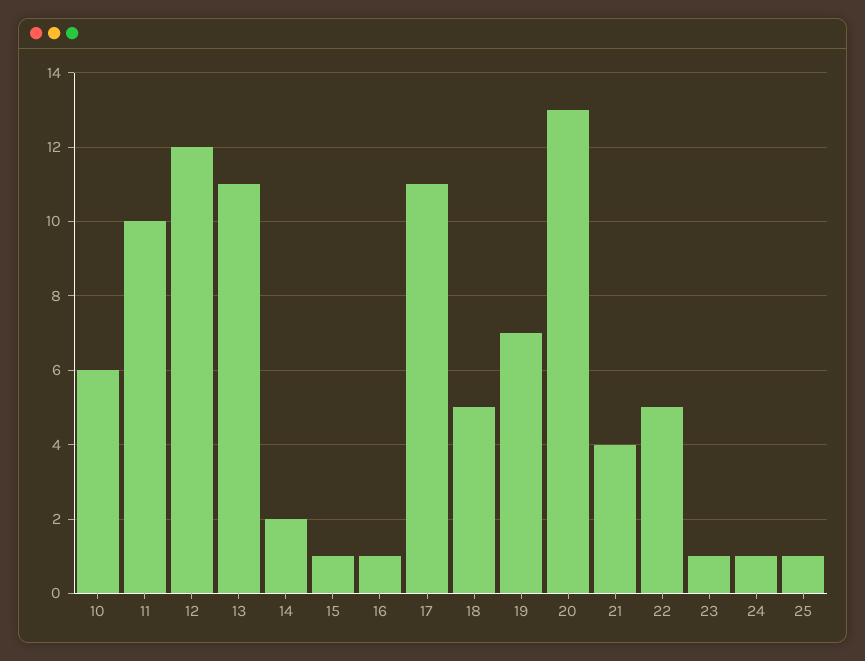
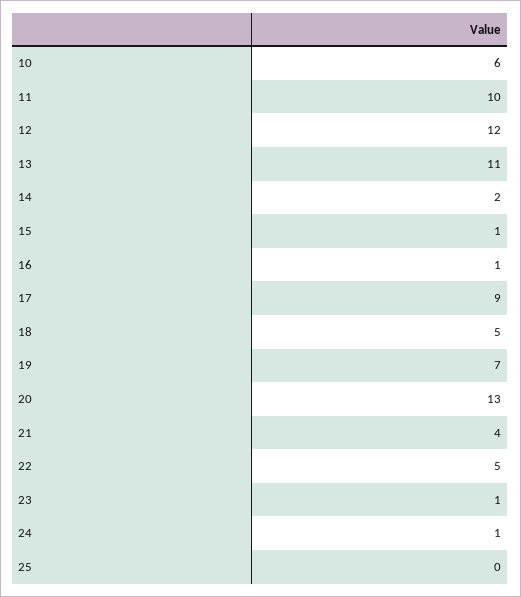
  {
    "10": 6,
    "11": 10,
    "12": 12,
    "13": 11,
    "14": 2,
    "15": 1,
    "16": 1,
-   "17": 11,
+   "17": 9,
    "18": 5,
    "19": 7,
    "20": 13,
    "21": 4,
    "22": 5,
    "23": 1,
    "24": 1,
-   "25": 1
+   "25": 0
  }

